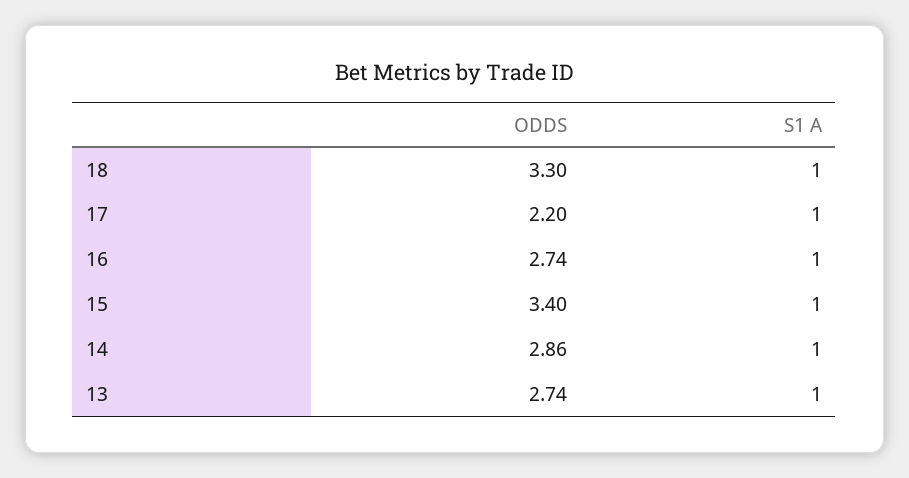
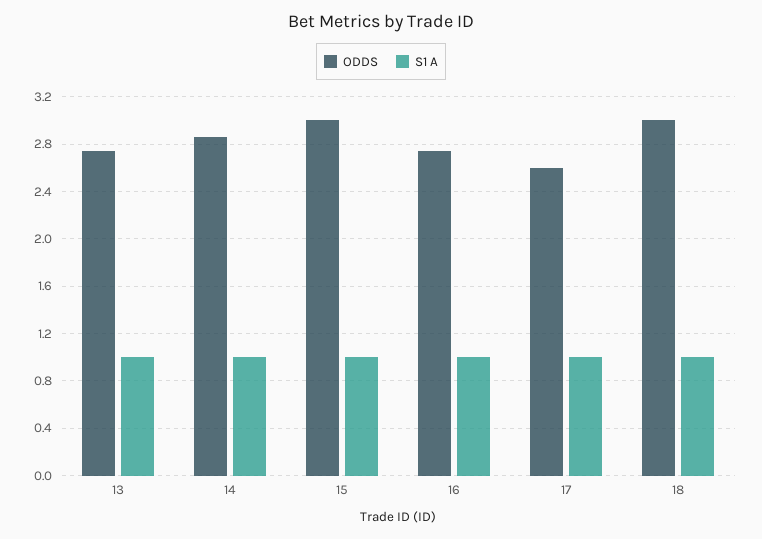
  {
    "ODDS": {
-     "18": 3.3,
+     "18": 3,
-     "17": 2.2,
+     "17": 2.6,
      "16": 2.74,
-     "15": 3.4,
+     "15": 3,
      "14": 2.86,
      "13": 2.74
    },
    "S1 A": {
      "18": 1,
      "17": 1,
      "16": 1,
      "15": 1,
      "14": 1,
      "13": 1
    }
  }

